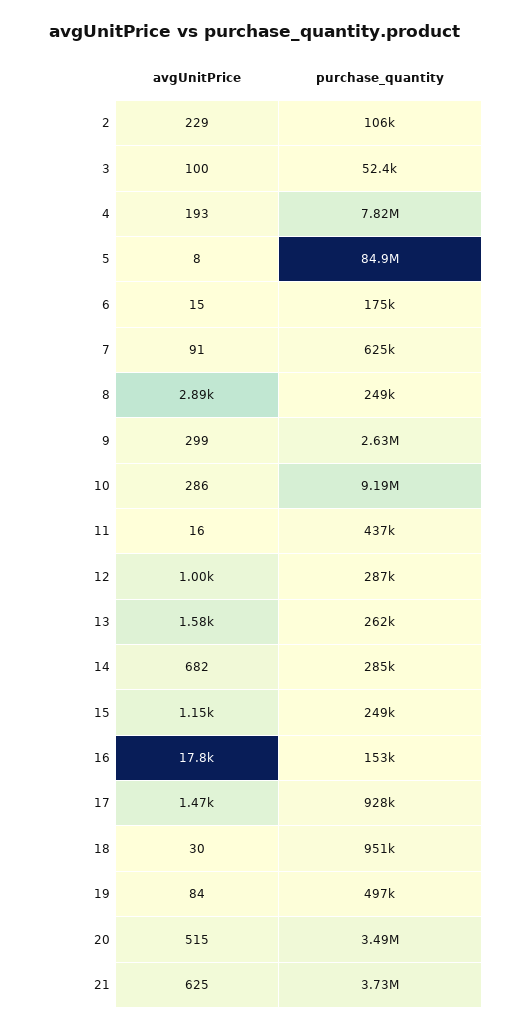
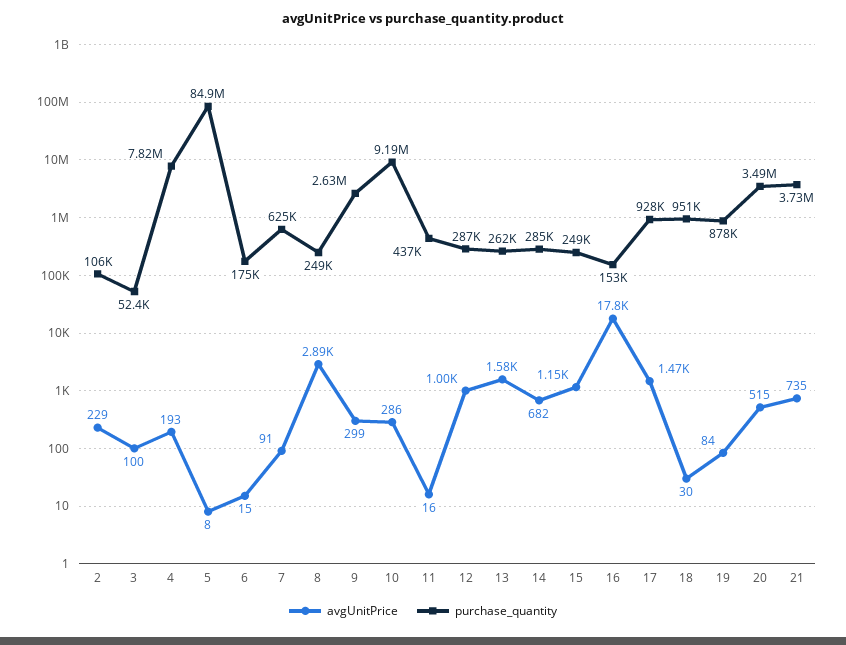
  {
    "avgUnitPrice": {
      "2": 229,
      "3": 100,
      "4": 193,
      "5": 8,
      "6": 15,
      "7": 91,
      "8": 2890,
      "9": 299,
      "10": 286,
      "11": 16,
      "12": 1000,
      "13": 1580,
      "14": 682,
      "15": 1150,
      "16": 17800,
      "17": 1470,
      "18": 30,
      "19": 84,
      "20": 515,
-     "21": 625
+     "21": 735
    },
    "purchase_quantity": {
      "2": 106000,
      "3": 52400,
      "4": 7820000,
      "5": 84900000,
      "6": 175000,
      "7": 625000,
      "8": 249000,
      "9": 2630000,
      "10": 9190000,
      "11": 437000,
      "12": 287000,
      "13": 262000,
      "14": 285000,
      "15": 249000,
      "16": 153000,
      "17": 928000,
      "18": 951000,
-     "19": 497000,
+     "19": 878000,
      "20": 3490000,
      "21": 3730000
    }
  }

